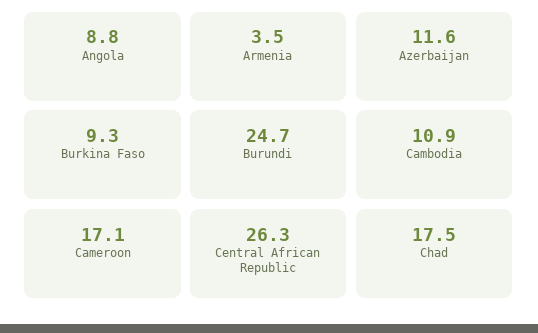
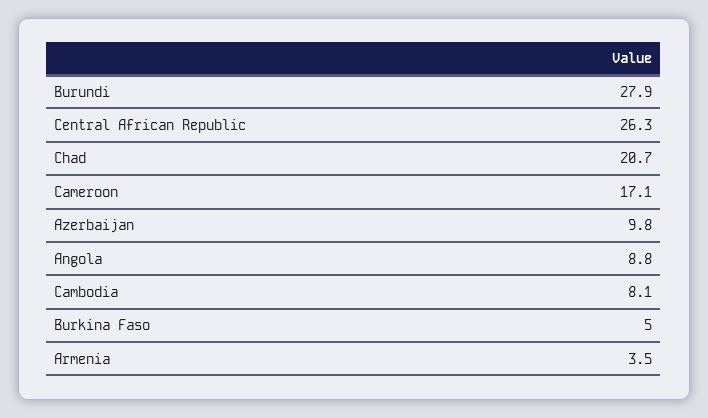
  {
    "Angola": 8.8,
    "Armenia": 3.5,
-   "Azerbaijan": 11.6,
+   "Azerbaijan": 9.8,
-   "Burkina Faso": 9.3,
+   "Burkina Faso": 5,
-   "Burundi": 24.7,
+   "Burundi": 27.9,
-   "Cambodia": 10.9,
+   "Cambodia": 8.1,
    "Cameroon": 17.1,
    "Central African Republic": 26.3,
-   "Chad": 17.5
+   "Chad": 20.7
  }

